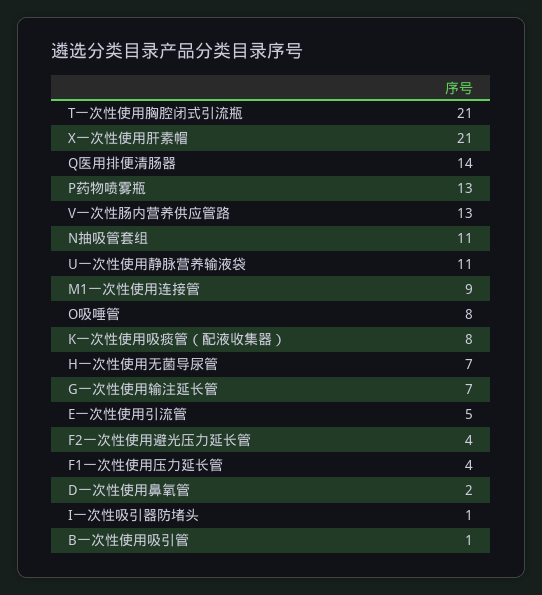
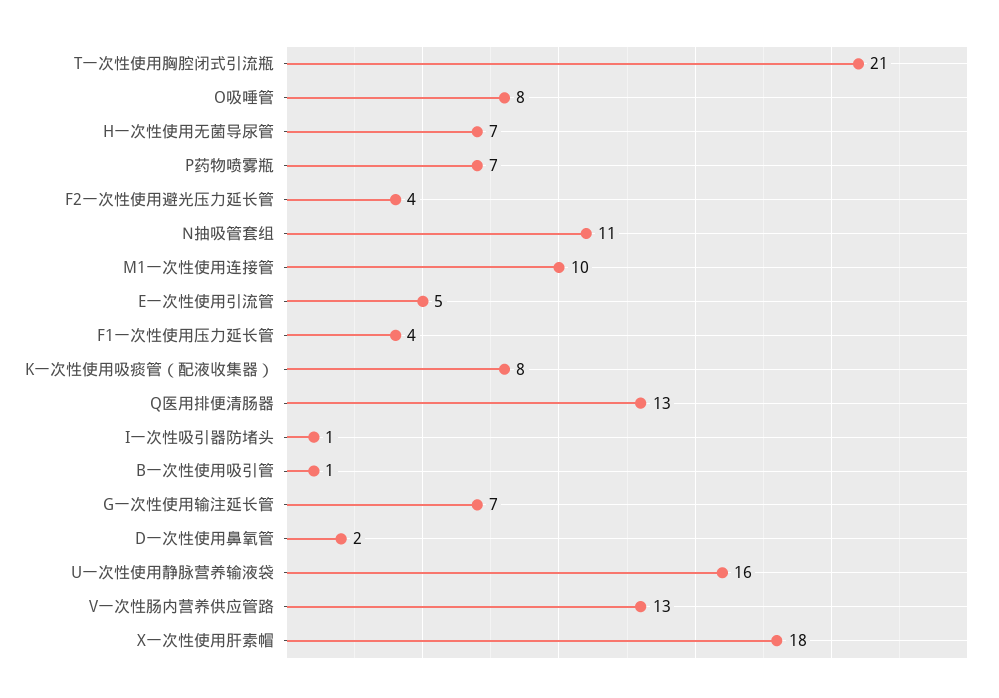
  {
    "T一次性使用胸腔闭式引流瓶": 21,
-   "X一次性使用肝素帽": 21,
+   "X一次性使用肝素帽": 18,
-   "Q医用排便清肠器": 14,
+   "Q医用排便清肠器": 13,
-   "P药物喷雾瓶": 13,
+   "P药物喷雾瓶": 7,
    "V一次性肠内营养供应管路": 13,
    "N抽吸管套组": 11,
-   "U一次性使用静脉营养输液袋": 11,
+   "U一次性使用静脉营养输液袋": 16,
-   "M1一次性使用连接管": 9,
+   "M1一次性使用连接管": 10,
    "O吸唾管": 8,
    "K一次性使用吸痰管（配液收集器）": 8,
    "H一次性使用无菌导尿管": 7,
    "G一次性使用输注延长管": 7,
    "E一次性使用引流管": 5,
    "F2一次性使用避光压力延长管": 4,
    "F1一次性使用压力延长管": 4,
    "D一次性使用鼻氧管": 2,
    "I一次性吸引器防堵头": 1,
    "B一次性使用吸引管": 1
  }

